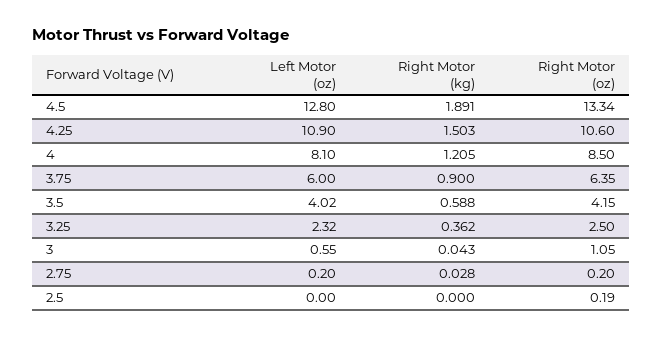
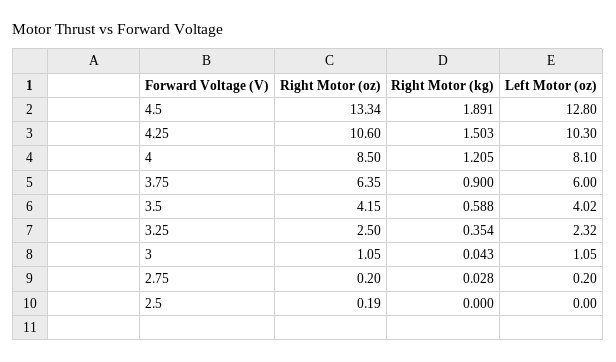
  {
    "Left Motor (oz)": {
      "4.5": 12.8,
-     "4.25": 10.9,
+     "4.25": 10.3,
      "4": 8.1,
      "3.75": 6,
      "3.5": 4.02,
      "3.25": 2.32,
-     "3": 0.55,
+     "3": 1.05,
      "2.75": 0.2,
      "2.5": 0
    },
    "Right Motor (kg)": {
      "4.5": 1.891,
      "4.25": 1.503,
      "4": 1.205,
      "3.75": 0.9,
      "3.5": 0.588,
-     "3.25": 0.362,
+     "3.25": 0.354,
      "3": 0.043,
      "2.75": 0.028,
      "2.5": 0
    },
    "Right Motor (oz)": {
      "4.5": 13.34,
      "4.25": 10.6,
      "4": 8.5,
      "3.75": 6.35,
      "3.5": 4.15,
      "3.25": 2.5,
      "3": 1.05,
      "2.75": 0.2,
      "2.5": 0.19
    }
  }

